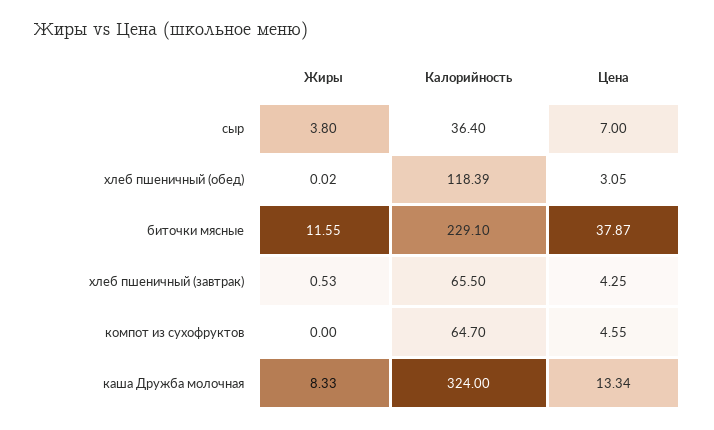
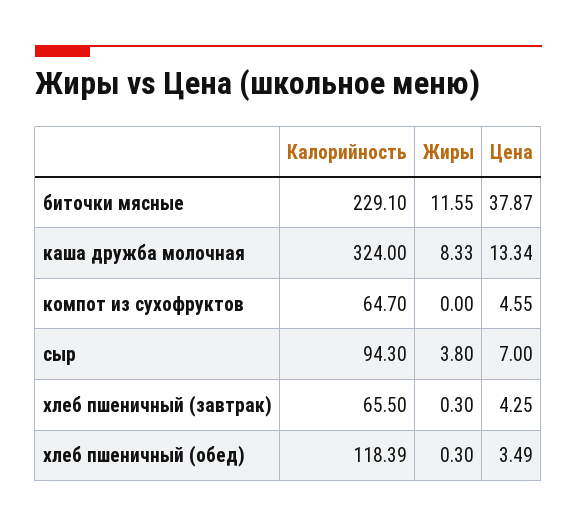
  {
    "Жиры": {
      "сыр": 3.8,
-     "хлеб пшеничный (обед)": 0.02,
+     "хлеб пшеничный (обед)": 0.3,
      "биточки мясные": 11.55,
-     "хлеб пшеничный (завтрак)": 0.53,
+     "хлеб пшеничный (завтрак)": 0.3,
      "компот из сухофруктов": 0,
      "каша Дружба молочная": 8.33
    },
    "Калорийность": {
-     "сыр": 36.4,
+     "сыр": 94.3,
      "хлеб пшеничный (обед)": 118.39,
      "биточки мясные": 229.1,
      "хлеб пшеничный (завтрак)": 65.5,
      "компот из сухофруктов": 64.7,
      "каша Дружба молочная": 324
    },
    "Цена": {
      "сыр": 7,
-     "хлеб пшеничный (обед)": 3.05,
+     "хлеб пшеничный (обед)": 3.49,
      "биточки мясные": 37.87,
      "хлеб пшеничный (завтрак)": 4.25,
      "компот из сухофруктов": 4.55,
      "каша Дружба молочная": 13.34
    }
  }

